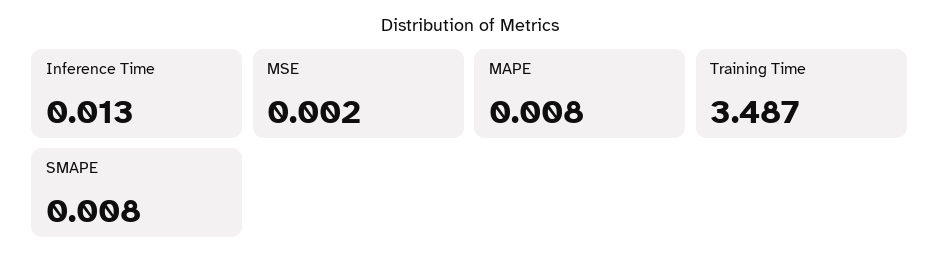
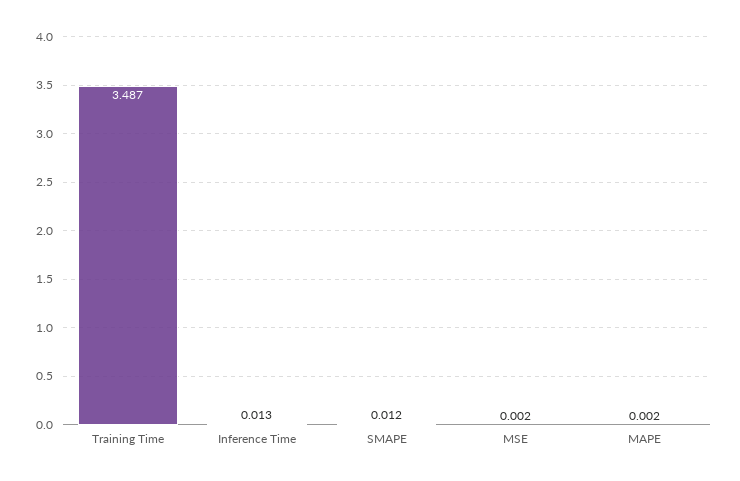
  {
    "Inference Time": 0.013,
    "MSE": 0.002,
-   "MAPE": 0.008,
+   "MAPE": 0.002,
    "Training Time": 3.487,
-   "SMAPE": 0.008
+   "SMAPE": 0.012
  }

